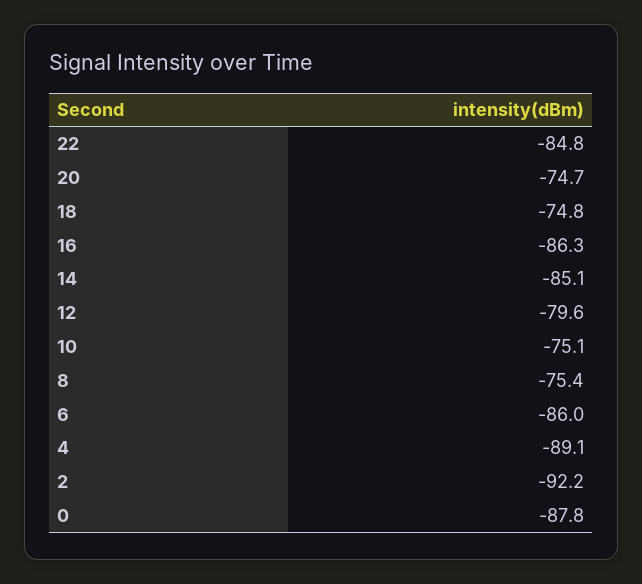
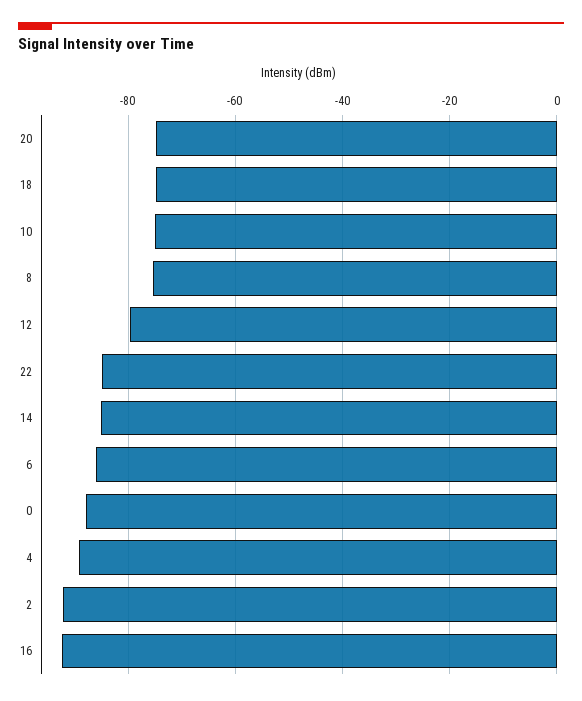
  {
    "22": -84.8,
    "20": -74.7,
    "18": -74.8,
-   "16": -86.3,
+   "16": -92,
    "14": -85.1,
    "12": -79.6,
    "10": -75.1,
    "8": -75.4,
    "6": -86,
    "4": -89.1,
    "2": -92.2,
    "0": -87.8
  }

